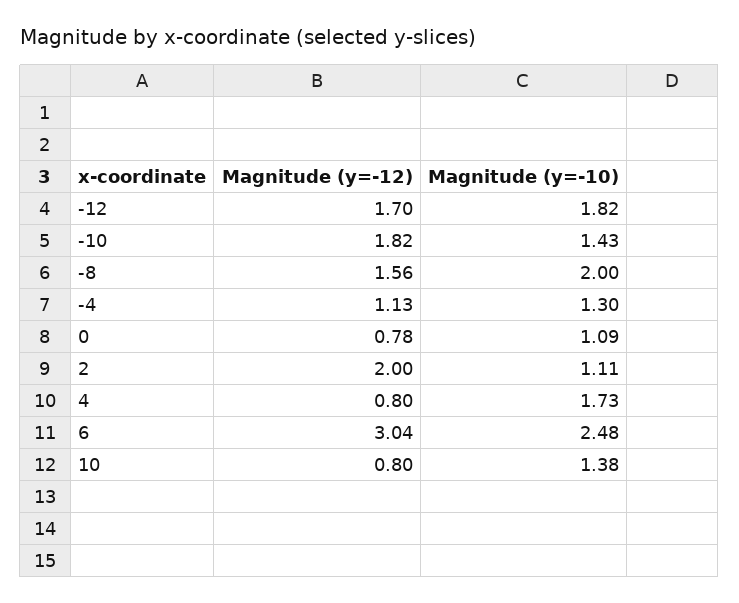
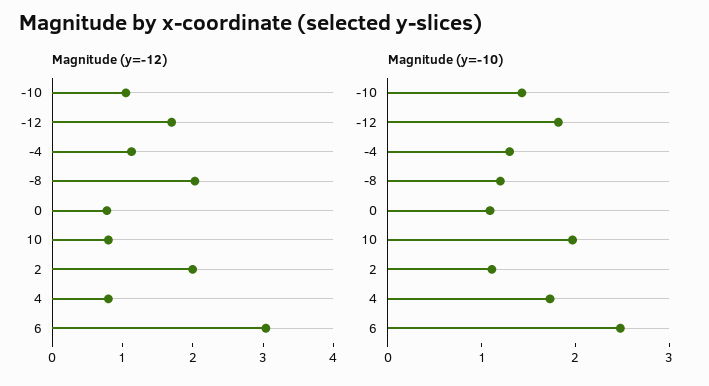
  {
    "Magnitude (y=-12)": {
      "-12": 1.7,
-     "-10": 1.82,
+     "-10": 1,
-     "-8": 1.56,
+     "-8": 2,
      "-4": 1.13,
      "0": 0.78,
      "2": 2,
      "4": 0.8,
      "6": 3.04,
      "10": 0.8
    },
    "Magnitude (y=-10)": {
      "-12": 1.82,
      "-10": 1.43,
-     "-8": 2,
+     "-8": 1.2,
      "-4": 1.3,
      "0": 1.09,
      "2": 1.11,
      "4": 1.73,
      "6": 2.48,
-     "10": 1.38
+     "10": 2
    }
  }

